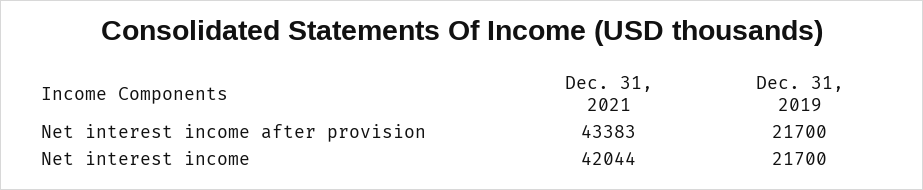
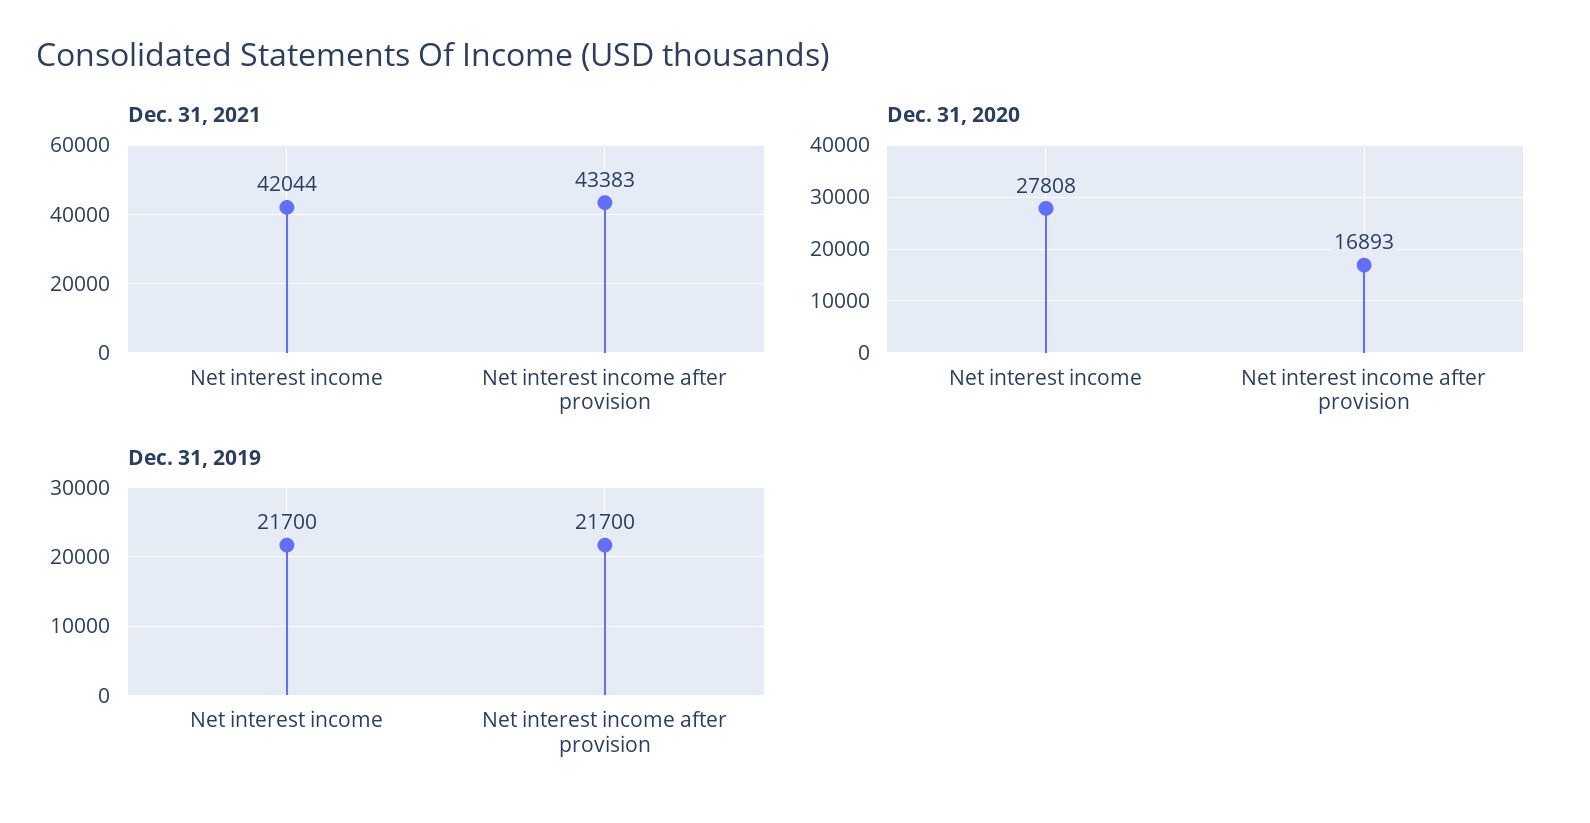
  {
    "Dec. 31, 2021": {
      "Net interest income after provision": 43383,
      "Net interest income": 42044
    },
    "Dec. 31, 2019": {
      "Net interest income after provision": 21700,
      "Net interest income": 21700
-   }
+   },
+   "Dec. 31, 2020": {
+     "Net interest income": 27808,
+     "Net interest income after provision": 16893
+   }
  }

